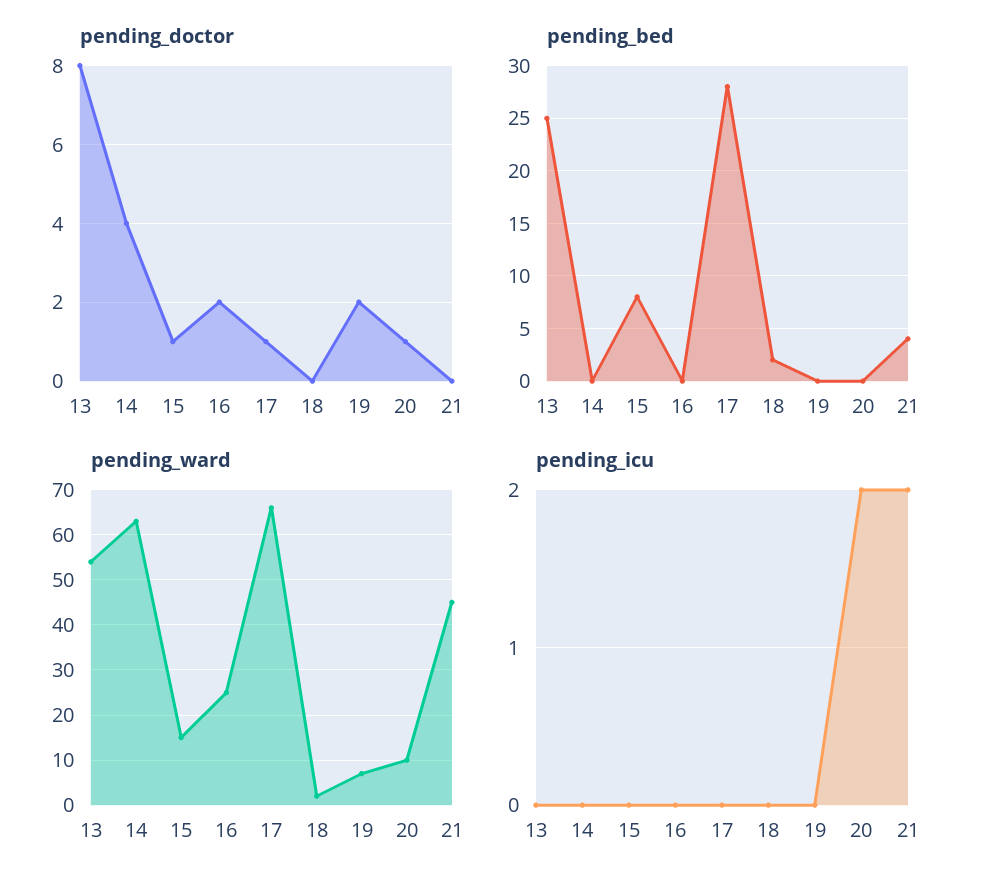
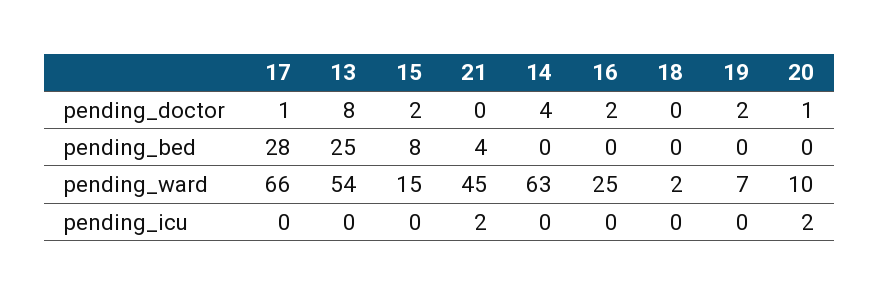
  {
    "pending_doctor": {
      "13": 8,
      "14": 4,
-     "15": 1,
+     "15": 2,
      "16": 2,
      "17": 1,
      "18": 0,
      "19": 2,
      "20": 1,
      "21": 0
    },
    "pending_bed": {
      "13": 25,
      "14": 0,
      "15": 8,
      "16": 0,
      "17": 28,
-     "18": 2,
+     "18": 0,
      "19": 0,
      "20": 0,
      "21": 4
    },
    "pending_ward": {
      "13": 54,
      "14": 63,
      "15": 15,
      "16": 25,
      "17": 66,
      "18": 2,
      "19": 7,
      "20": 10,
      "21": 45
    },
    "pending_icu": {
      "13": 0,
      "14": 0,
      "15": 0,
      "16": 0,
      "17": 0,
      "18": 0,
      "19": 0,
      "20": 2,
      "21": 2
    }
  }

